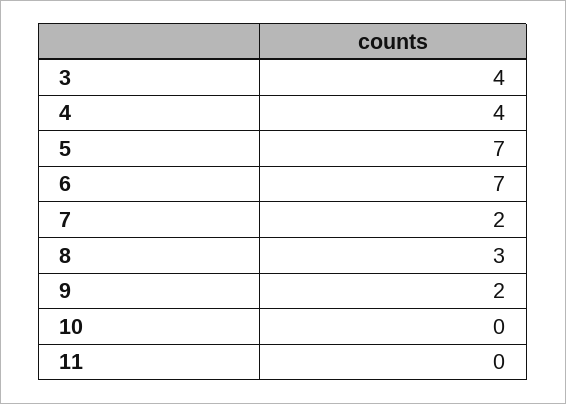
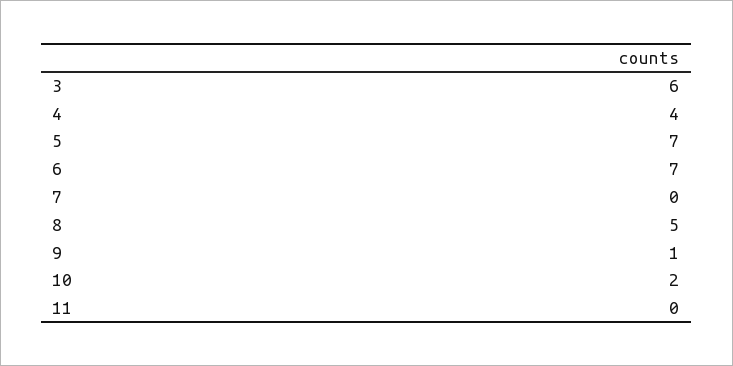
  {
-   "3": 4,
+   "3": 6,
    "4": 4,
    "5": 7,
    "6": 7,
-   "7": 2,
+   "7": 0,
-   "8": 3,
+   "8": 5,
-   "9": 2,
+   "9": 1,
-   "10": 0,
+   "10": 2,
    "11": 0
  }

